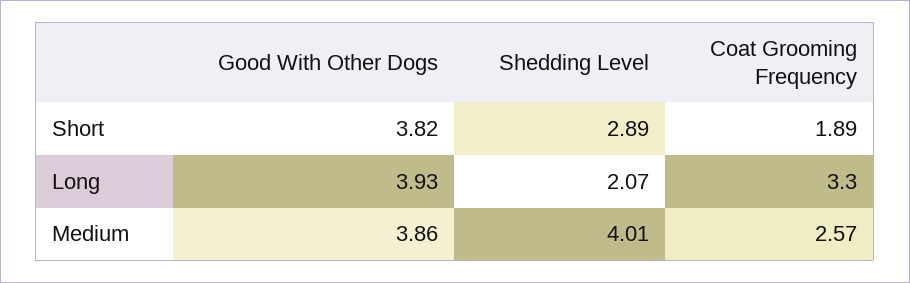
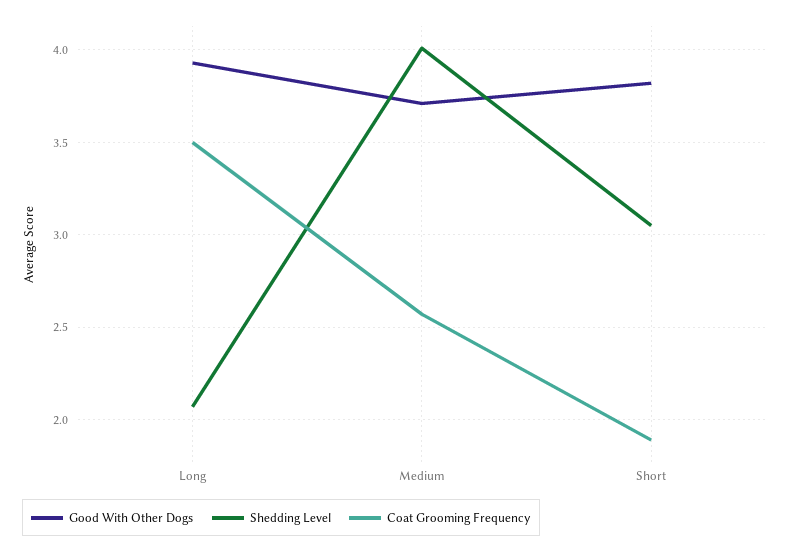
  {
    "Good With Other Dogs": {
      "Short": 3.82,
      "Long": 3.93,
-     "Medium": 3.86
+     "Medium": 3.7
    },
    "Shedding Level": {
-     "Short": 2.89,
+     "Short": 3.05,
      "Long": 2.07,
      "Medium": 4.01
    },
    "Coat Grooming Frequency": {
      "Short": 1.89,
-     "Long": 3.3,
+     "Long": 3.5,
      "Medium": 2.57
    }
  }

